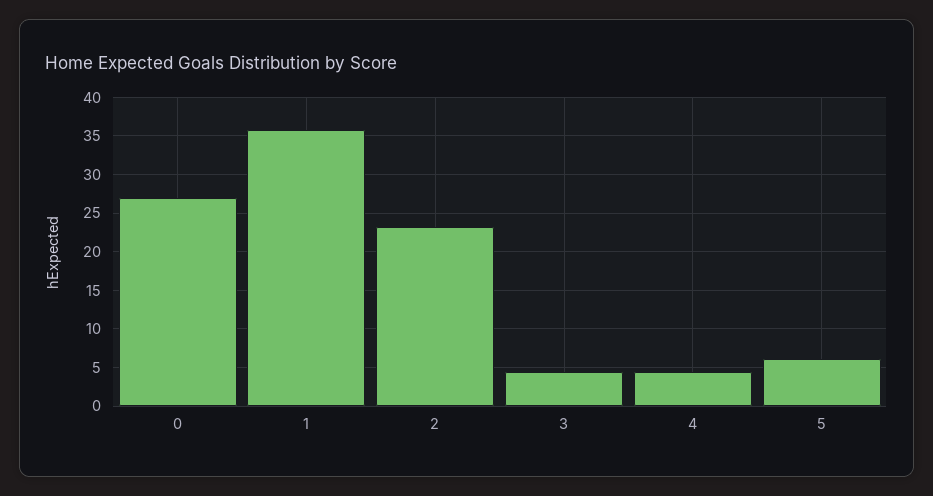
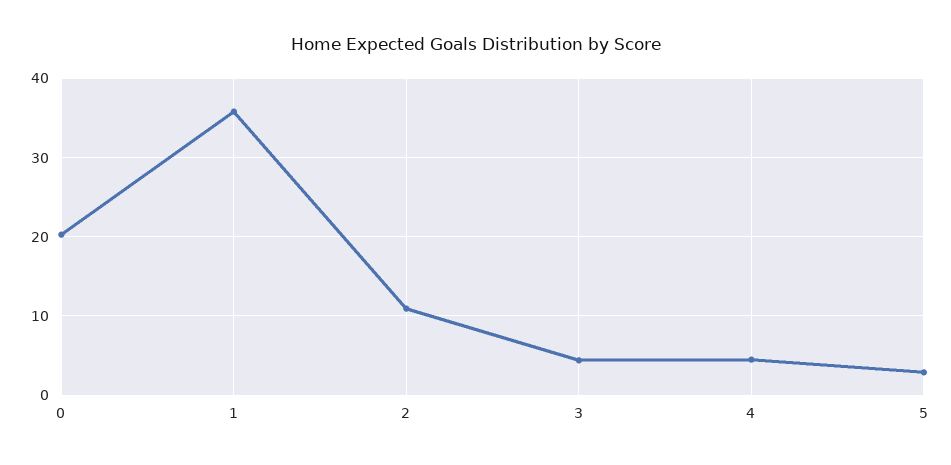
  {
-   "0": 27,
+   "0": 20,
    "1": 36,
-   "2": 23,
+   "2": 11,
    "3": 4,
    "4": 4,
-   "5": 6
+   "5": 3
  }

